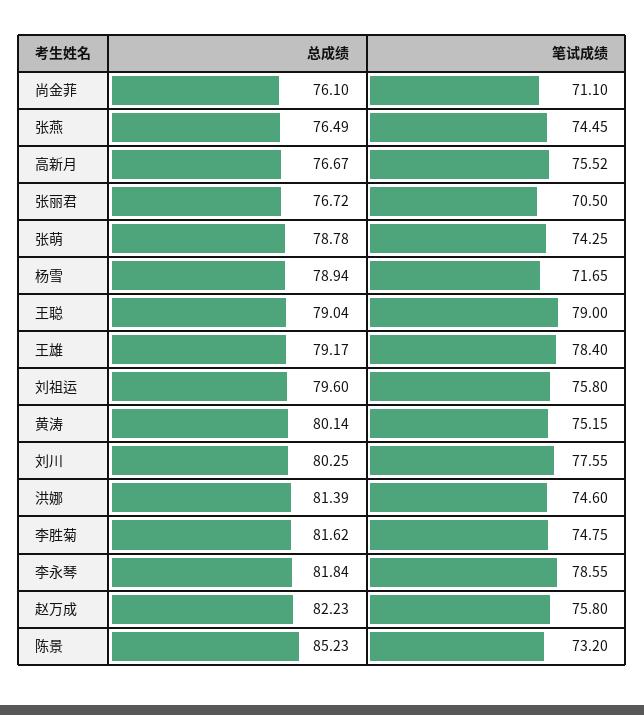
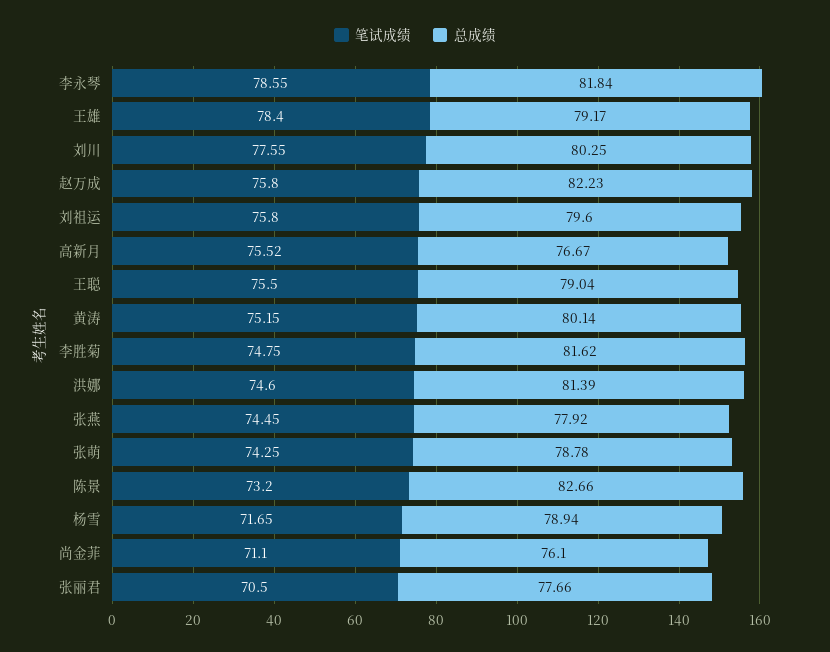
  {
    "总成绩": {
      "尚金菲": 76.1,
-     "张燕": 76.49,
+     "张燕": 77.92,
      "高新月": 76.67,
-     "张丽君": 76.72,
+     "张丽君": 77.66,
      "张萌": 78.78,
      "杨雪": 78.94,
      "王聪": 79.04,
      "王雄": 79.17,
      "刘祖运": 79.6,
      "黄涛": 80.14,
      "刘川": 80.25,
      "洪娜": 81.39,
      "李胜菊": 81.62,
      "李永琴": 81.84,
      "赵万成": 82.23,
-     "陈景": 85.23
+     "陈景": 82.66
    },
    "笔试成绩": {
      "尚金菲": 71.1,
      "张燕": 74.45,
      "高新月": 75.52,
      "张丽君": 70.5,
      "张萌": 74.25,
      "杨雪": 71.65,
-     "王聪": 79,
+     "王聪": 75.5,
      "王雄": 78.4,
      "刘祖运": 75.8,
      "黄涛": 75.15,
      "刘川": 77.55,
      "洪娜": 74.6,
      "李胜菊": 74.75,
      "李永琴": 78.55,
      "赵万成": 75.8,
      "陈景": 73.2
    }
  }

